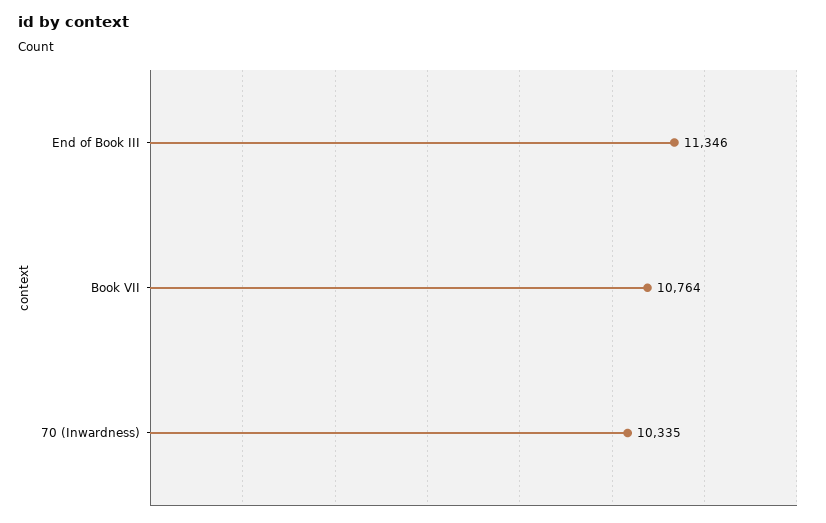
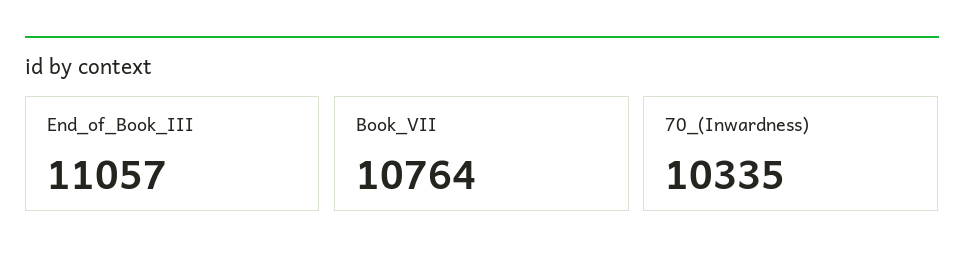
  {
-   "End of Book III": 11346,
+   "End of Book III": 11057,
    "Book VII": 10764,
    "70 (Inwardness)": 10335
  }

